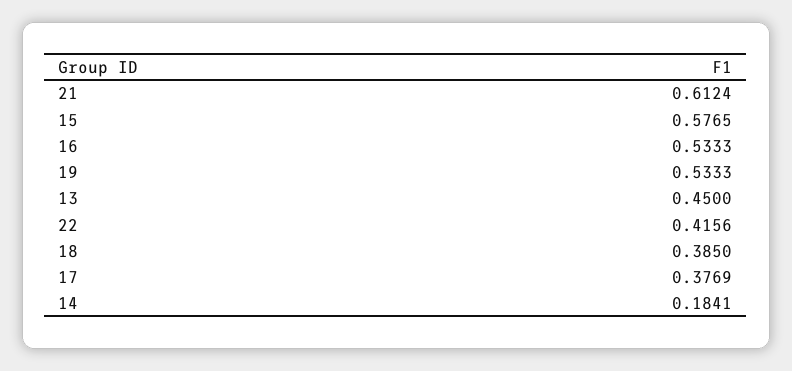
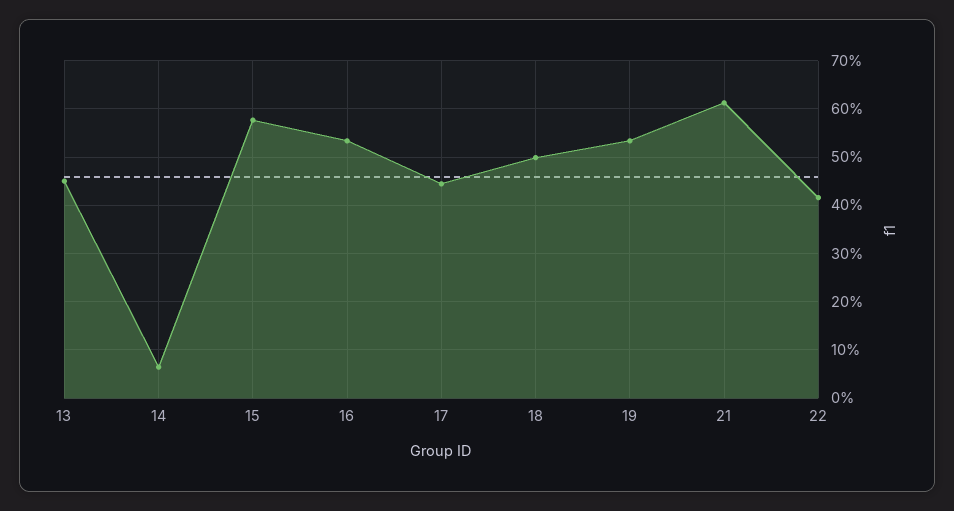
  {
    "21": 0.6124,
    "15": 0.5765,
    "16": 0.5333,
    "19": 0.5333,
    "13": 0.45,
    "22": 0.4156,
-   "18": 0.385,
+   "18": 0.5,
-   "17": 0.3769,
+   "17": 0.44,
-   "14": 0.1841
+   "14": 0.06
  }

